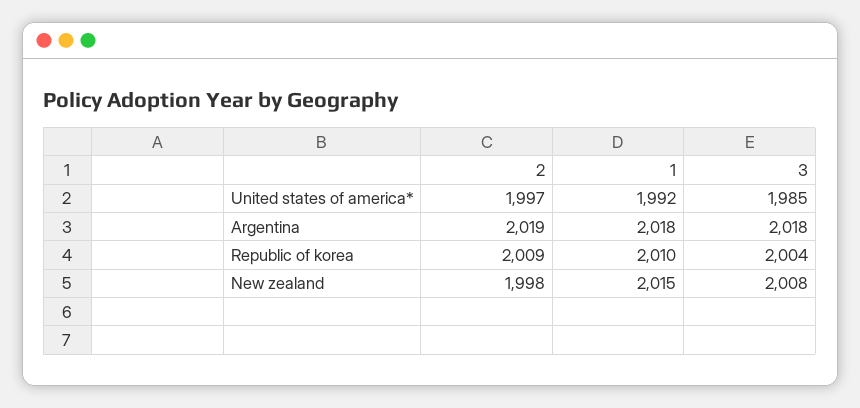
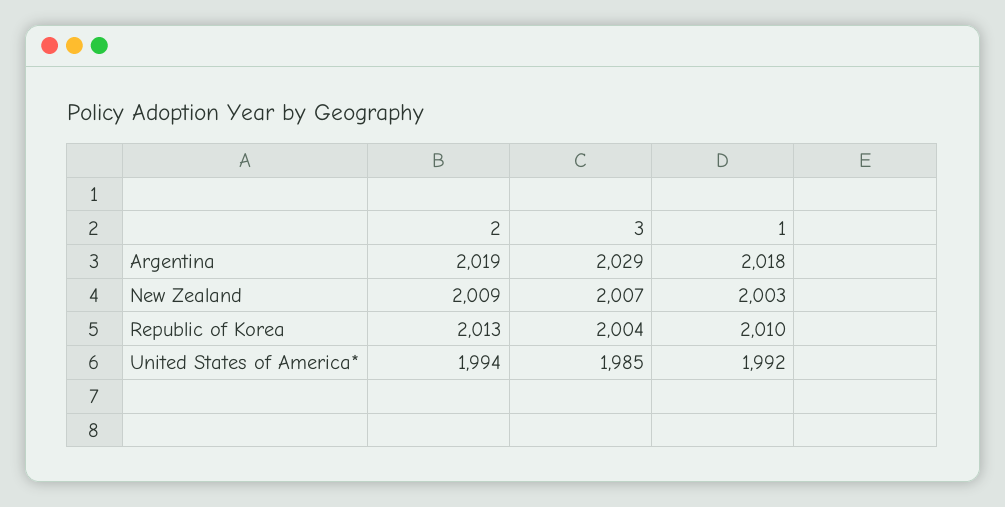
  {
    "2": {
-     "United states of america*": 1997,
+     "United states of america*": 1994,
      "Argentina": 2019,
-     "Republic of korea": 2009,
+     "Republic of korea": 2013,
-     "New zealand": 1998
+     "New zealand": 2009
    },
    "1": {
      "United states of america*": 1992,
      "Argentina": 2018,
      "Republic of korea": 2010,
-     "New zealand": 2015
+     "New zealand": 2003
    },
    "3": {
      "United states of america*": 1985,
-     "Argentina": 2018,
+     "Argentina": 2029,
      "Republic of korea": 2004,
-     "New zealand": 2008
+     "New zealand": 2007
    }
  }

